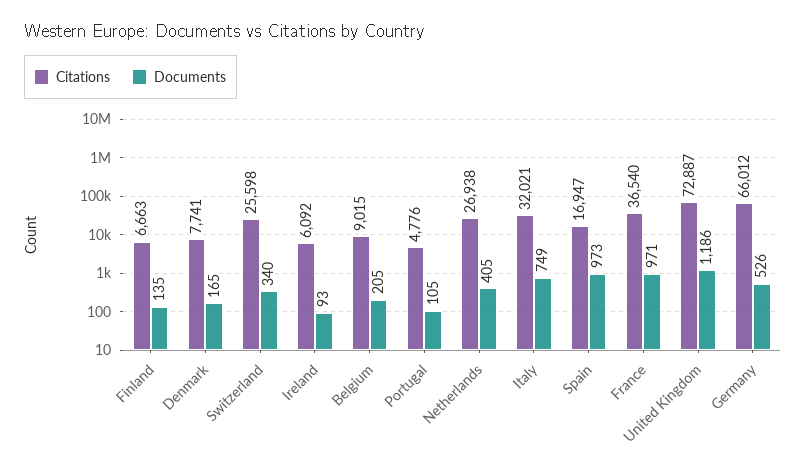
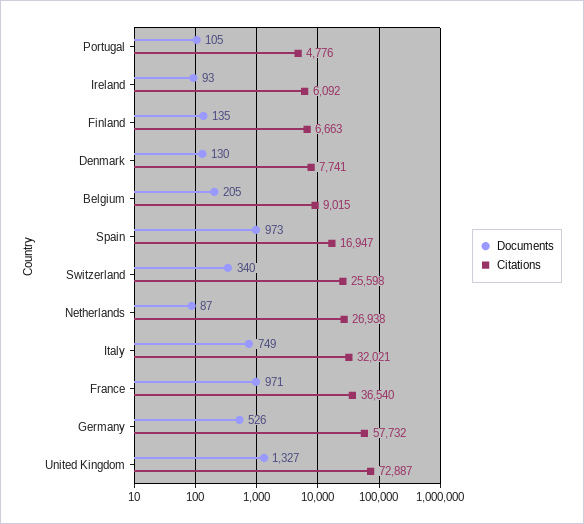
  {
    "Citations": {
      "Finland": 6663,
      "Denmark": 7741,
      "Switzerland": 25598,
      "Ireland": 6092,
      "Belgium": 9015,
      "Portugal": 4776,
      "Netherlands": 26938,
      "Italy": 32021,
      "Spain": 16947,
      "France": 36540,
      "United Kingdom": 72887,
-     "Germany": 66012
+     "Germany": 57732
    },
    "Documents": {
      "Finland": 135,
-     "Denmark": 165,
+     "Denmark": 130,
      "Switzerland": 340,
      "Ireland": 93,
      "Belgium": 205,
      "Portugal": 105,
-     "Netherlands": 405,
+     "Netherlands": 87,
      "Italy": 749,
      "Spain": 973,
      "France": 971,
-     "United Kingdom": 1186,
+     "United Kingdom": 1327,
      "Germany": 526
    }
  }

